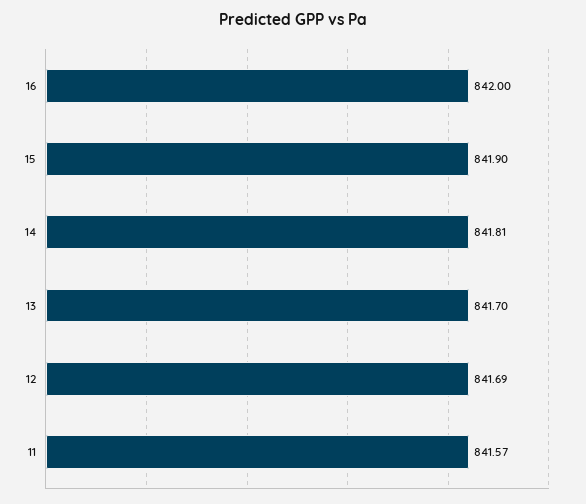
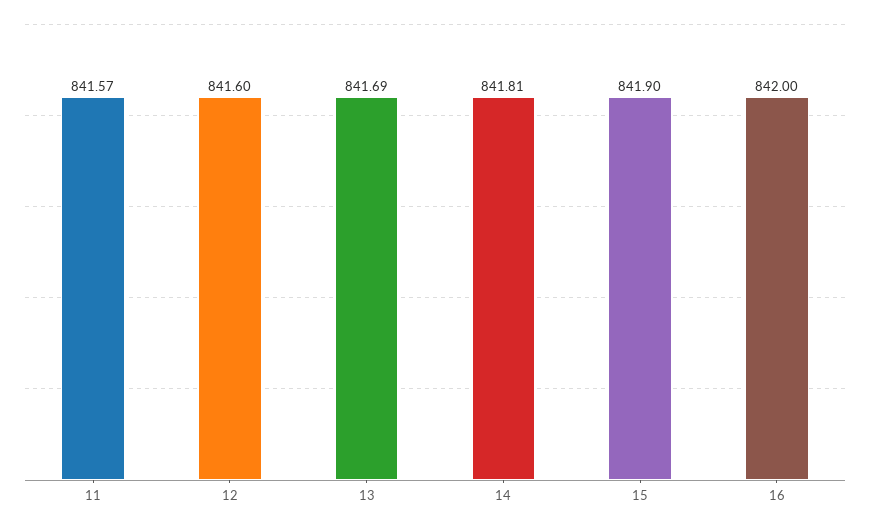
  {
    "16": 842,
    "15": 841.9,
    "14": 841.81,
-   "13": 841.7,
+   "13": 841.69,
-   "12": 841.69,
+   "12": 841.6,
    "11": 841.57
  }

